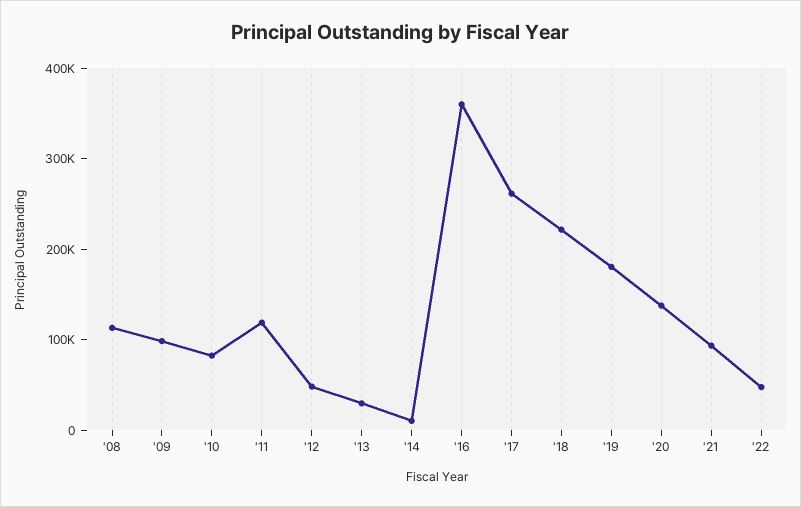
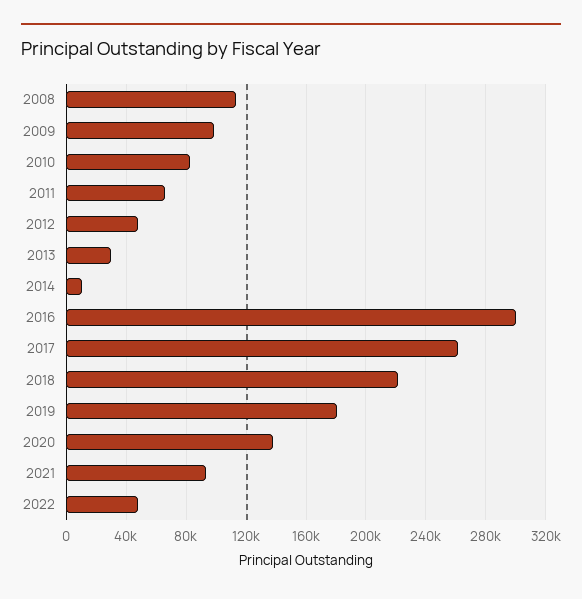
  {
    "'08": 115000,
    "'09": 100000,
    "'10": 80000,
-   "'11": 120000,
+   "'11": 65000,
    "'12": 50000,
    "'13": 30000,
    "'14": 10000,
-   "'16": 360000,
+   "'16": 300000,
    "'17": 260000,
    "'18": 220000,
    "'19": 180000,
    "'20": 140000,
    "'21": 95000,
    "'22": 50000
  }

